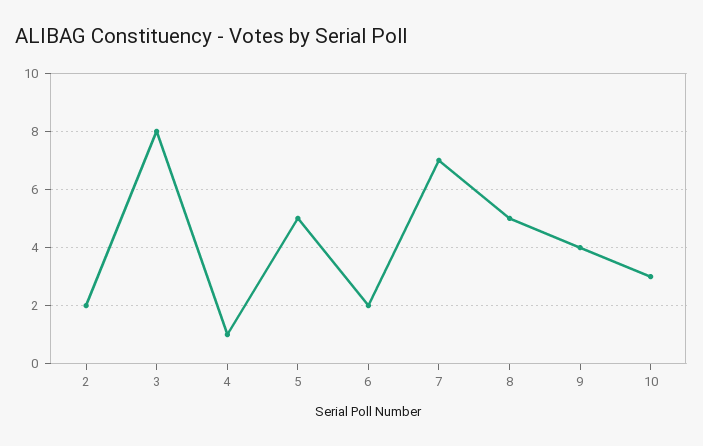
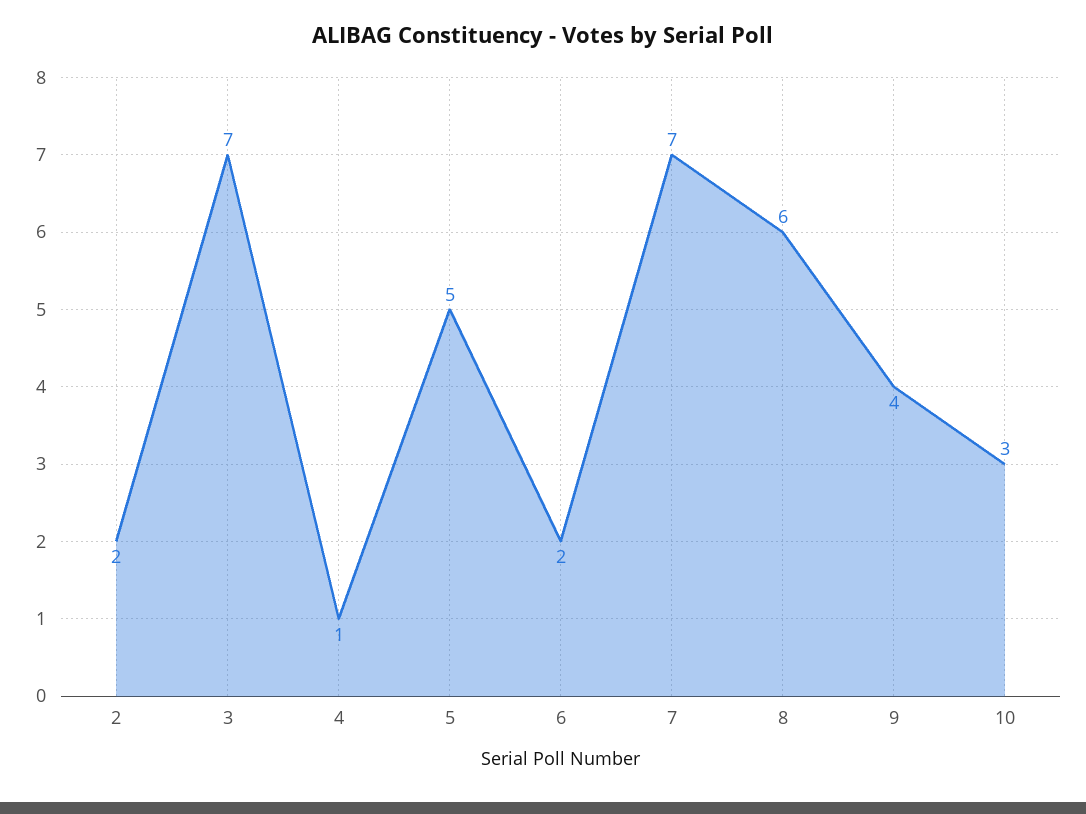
  {
    "2": 2,
-   "3": 8,
+   "3": 7,
    "4": 1,
    "5": 5,
    "6": 2,
    "7": 7,
-   "8": 5,
+   "8": 6,
    "9": 4,
    "10": 3
  }

